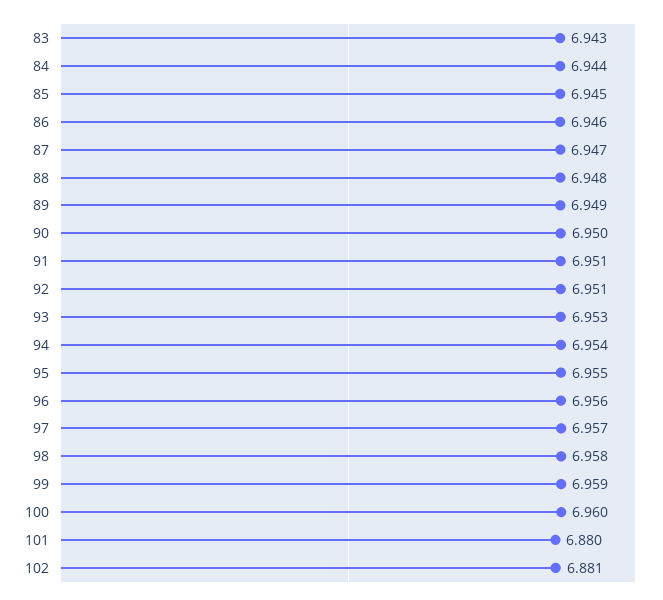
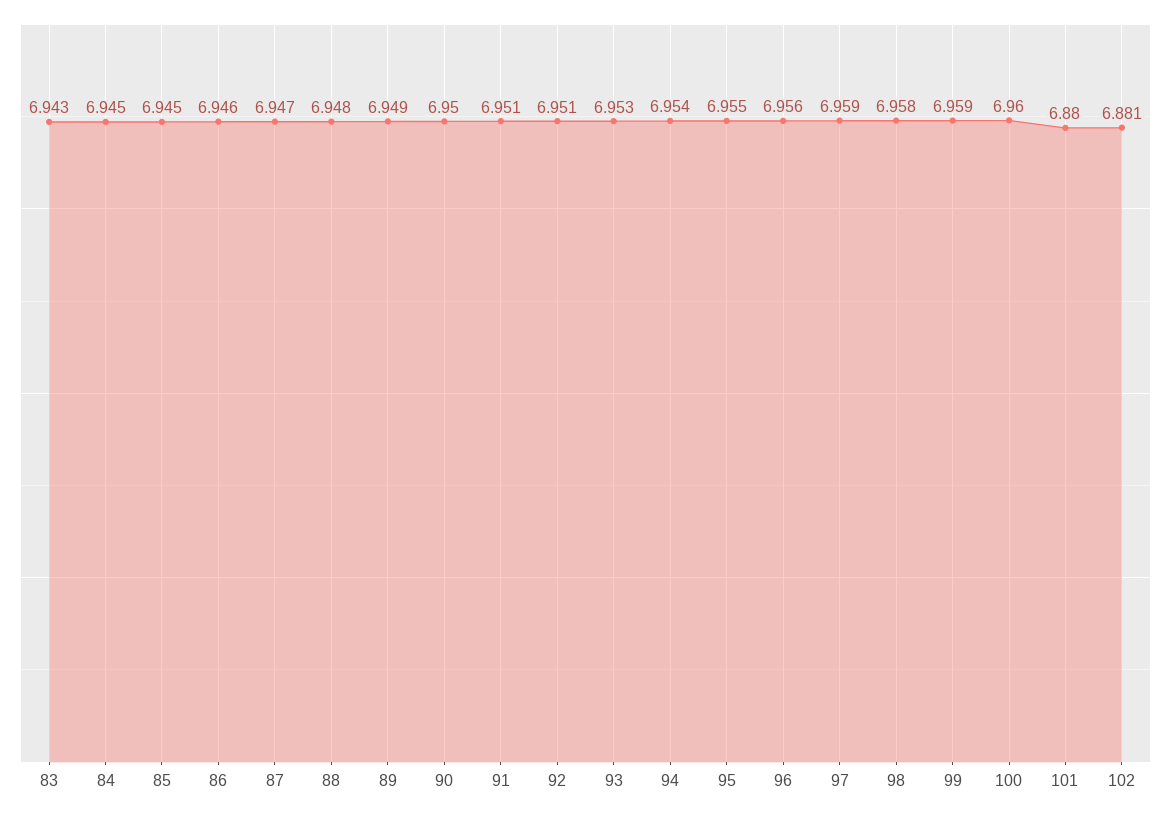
  {
    "83": 6.943,
-   "84": 6.944,
+   "84": 6.945,
    "85": 6.945,
    "86": 6.946,
    "87": 6.947,
    "88": 6.948,
    "89": 6.949,
    "90": 6.95,
    "91": 6.951,
    "92": 6.951,
    "93": 6.953,
    "94": 6.954,
    "95": 6.955,
    "96": 6.956,
-   "97": 6.957,
+   "97": 6.959,
    "98": 6.958,
    "99": 6.959,
    "100": 6.96,
    "101": 6.88,
    "102": 6.881
  }

